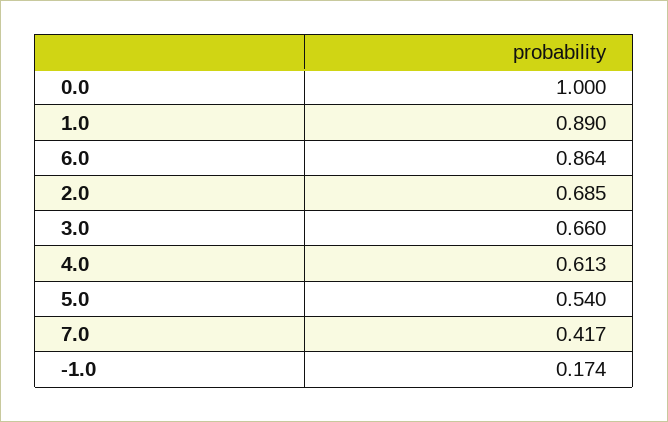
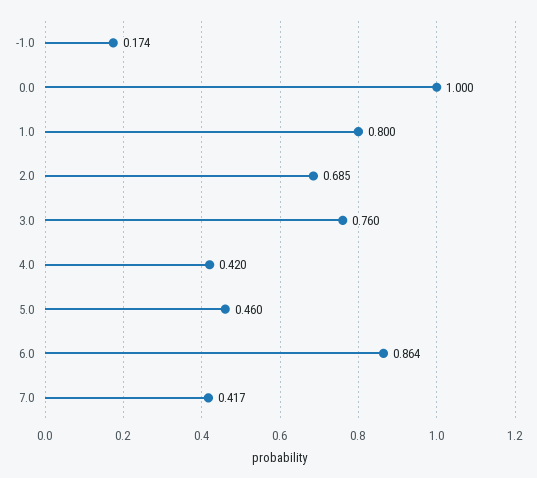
  {
    "0.0": 1,
-   "1.0": 0.89,
+   "1.0": 0.8,
    "6.0": 0.864,
    "2.0": 0.685,
-   "3.0": 0.66,
+   "3.0": 0.76,
-   "4.0": 0.613,
+   "4.0": 0.42,
-   "5.0": 0.54,
+   "5.0": 0.46,
    "7.0": 0.417,
    "-1.0": 0.174
  }

